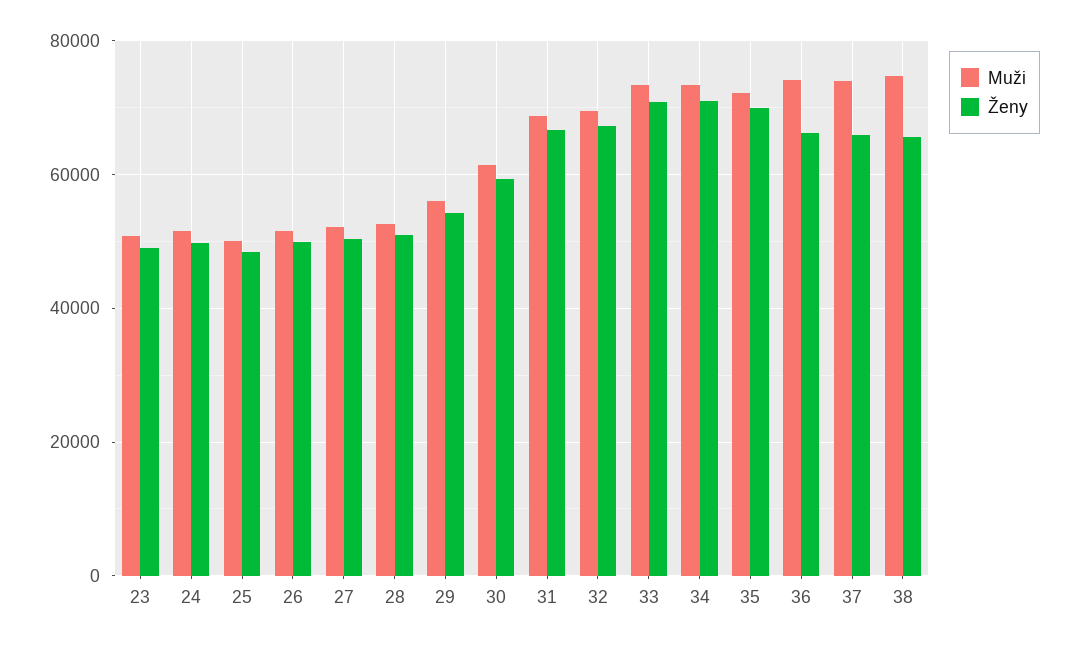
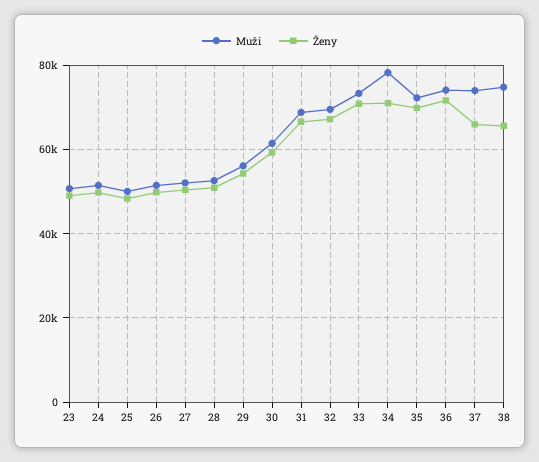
  {
    "Muži": {
      "23": 50000,
      "24": 52000,
      "25": 50000,
      "26": 52000,
      "27": 52000,
      "28": 52000,
      "29": 56000,
      "30": 62000,
      "31": 68000,
      "32": 70000,
      "33": 74000,
-     "34": 74000,
+     "34": 78000,
      "35": 72000,
      "36": 74000,
      "37": 74000,
      "38": 74000
    },
    "Ženy": {
      "23": 50000,
      "24": 50000,
      "25": 48000,
      "26": 50000,
      "27": 50000,
      "28": 50000,
      "29": 54000,
      "30": 60000,
      "31": 66000,
      "32": 68000,
      "33": 70000,
      "34": 72000,
      "35": 70000,
-     "36": 66000,
+     "36": 72000,
      "37": 66000,
      "38": 66000
    }
  }

